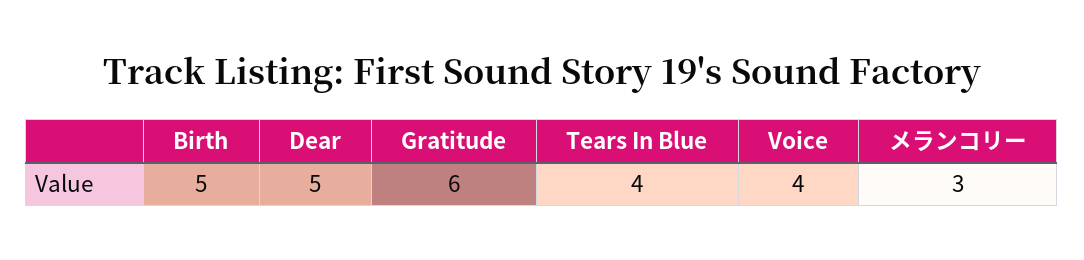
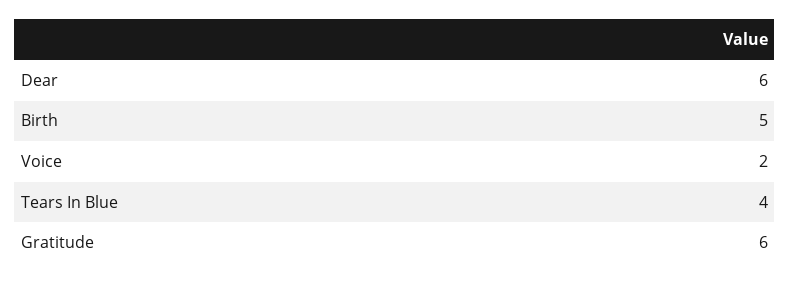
  {
    "Birth": 5,
-   "Dear": 5,
+   "Dear": 6,
    "Gratitude": 6,
    "Tears In Blue": 4,
-   "Voice": 4,
+   "Voice": 2
-   "メランコリー": 3
  }

